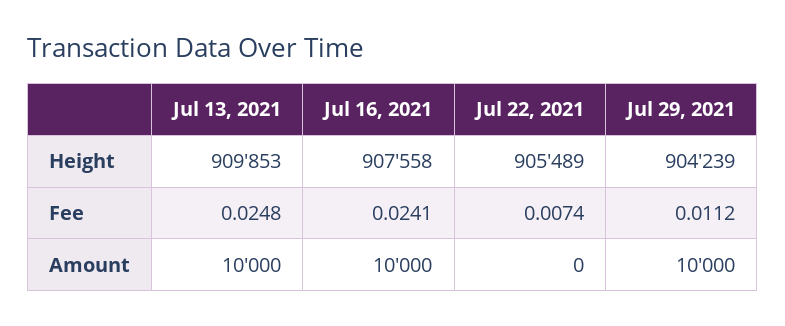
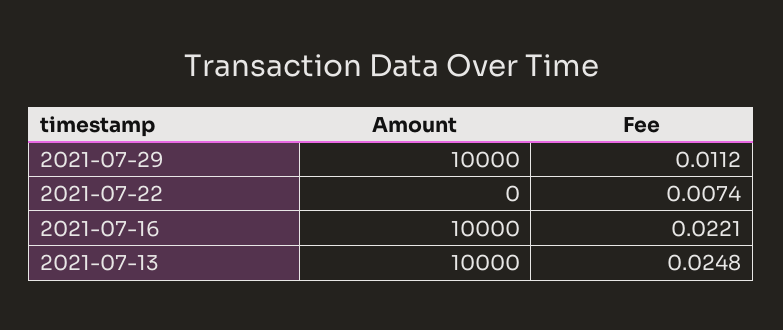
  {
    "Jul 13, 2021": {
-     "Height": 909853,
      "Fee": 0.0248,
      "Amount": 10000
    },
    "Jul 16, 2021": {
-     "Height": 907558,
-     "Fee": 0.0241,
+     "Fee": 0.0221,
      "Amount": 10000
    },
    "Jul 22, 2021": {
-     "Height": 905489,
      "Fee": 0.0074,
      "Amount": 0
    },
    "Jul 29, 2021": {
-     "Height": 904239,
      "Fee": 0.0112,
      "Amount": 10000
    }
  }

